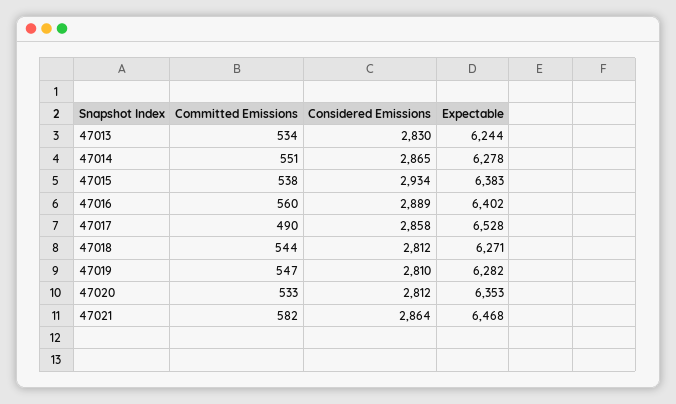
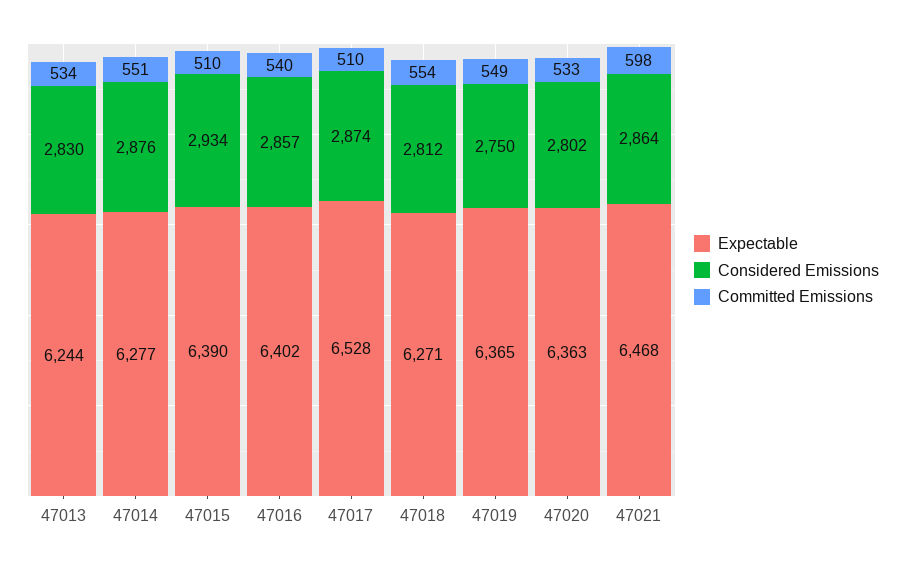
  {
    "Committed Emissions": {
      "47013": 534,
      "47014": 551,
-     "47015": 538,
+     "47015": 510,
-     "47016": 560,
+     "47016": 540,
-     "47017": 490,
+     "47017": 510,
-     "47018": 544,
+     "47018": 554,
-     "47019": 547,
+     "47019": 549,
      "47020": 533,
-     "47021": 582
+     "47021": 598
    },
    "Considered Emissions": {
      "47013": 2830,
-     "47014": 2865,
+     "47014": 2876,
      "47015": 2934,
-     "47016": 2889,
+     "47016": 2857,
-     "47017": 2858,
+     "47017": 2874,
      "47018": 2812,
-     "47019": 2810,
+     "47019": 2750,
-     "47020": 2812,
+     "47020": 2802,
      "47021": 2864
    },
    "Expectable": {
      "47013": 6244,
-     "47014": 6278,
+     "47014": 6277,
-     "47015": 6383,
+     "47015": 6390,
      "47016": 6402,
      "47017": 6528,
      "47018": 6271,
-     "47019": 6282,
+     "47019": 6365,
-     "47020": 6353,
+     "47020": 6363,
      "47021": 6468
    }
  }

